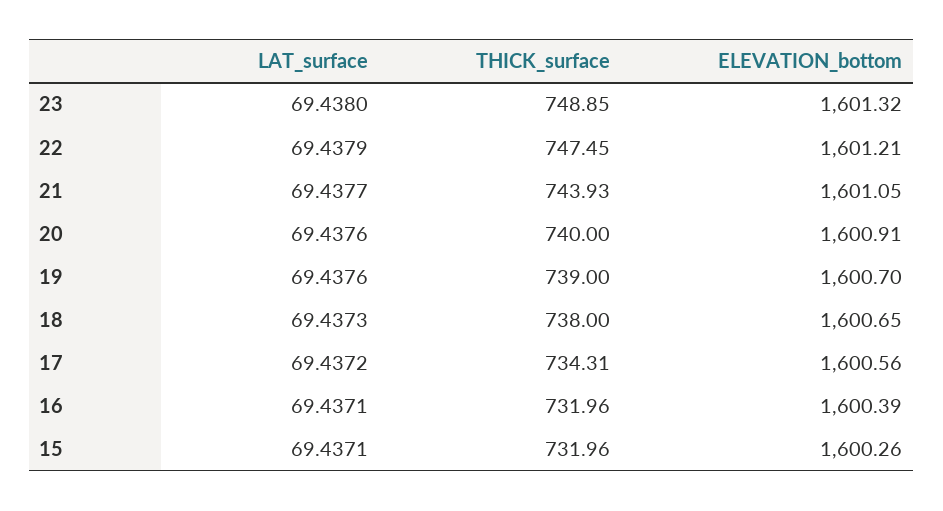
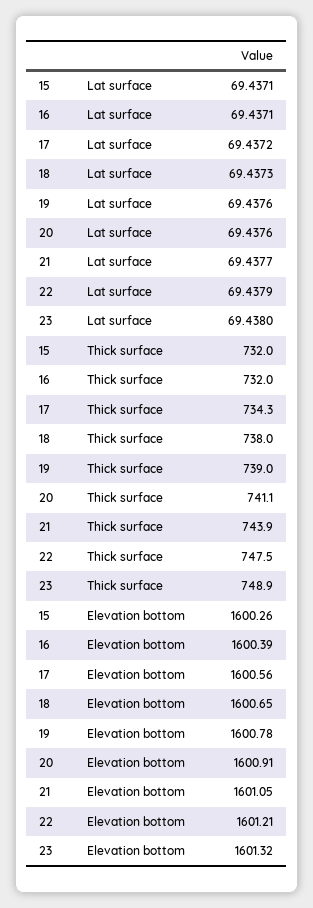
  {
    "LAT_surface": {
      "23": 69.438,
      "22": 69.4379,
      "21": 69.4377,
      "20": 69.4376,
      "19": 69.4376,
      "18": 69.4373,
      "17": 69.4372,
      "16": 69.4371,
      "15": 69.4371
    },
    "THICK_surface": {
      "23": 748.85,
      "22": 747.45,
      "21": 743.93,
-     "20": 740,
+     "20": 741.1,
      "19": 739,
      "18": 738,
      "17": 734.31,
      "16": 731.96,
      "15": 731.96
    },
    "ELEVATION_bottom": {
      "23": 1601.32,
      "22": 1601.21,
      "21": 1601.05,
      "20": 1600.91,
-     "19": 1600.7,
+     "19": 1600.78,
      "18": 1600.65,
      "17": 1600.56,
      "16": 1600.39,
      "15": 1600.26
    }
  }

